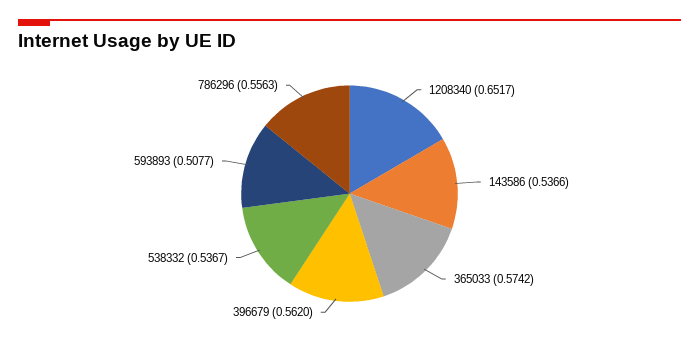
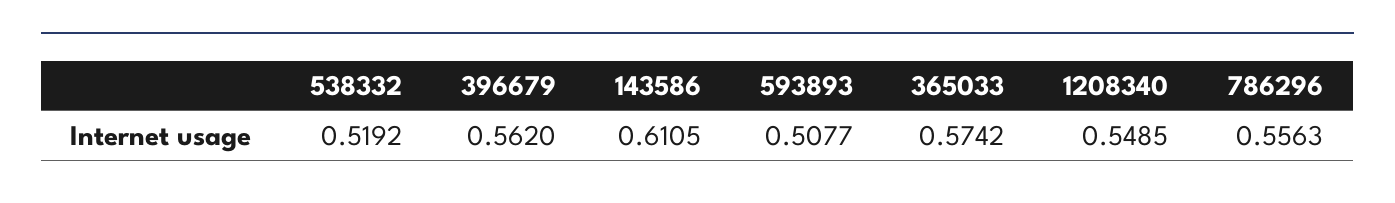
  {
-   "1208340": 0.6517,
+   "1208340": 0.5485,
-   "143586": 0.5366,
+   "143586": 0.6105,
    "365033": 0.5742,
    "396679": 0.562,
-   "538332": 0.5367,
+   "538332": 0.5192,
    "593893": 0.5077,
    "786296": 0.5563
  }

